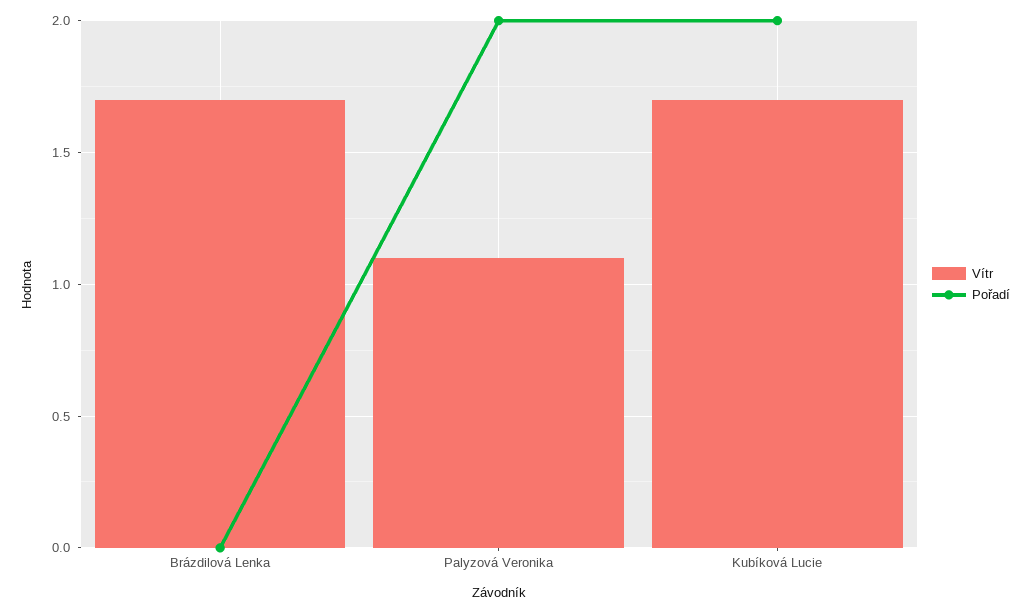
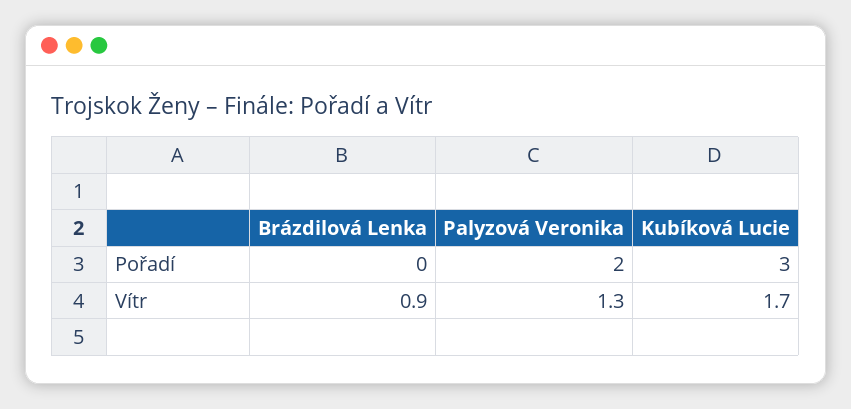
  {
    "Vítr": {
-     "Brázdilová Lenka": 1.7,
+     "Brázdilová Lenka": 0.9,
-     "Palyzová Veronika": 1.1,
+     "Palyzová Veronika": 1.3,
      "Kubíková Lucie": 1.7
    },
    "Pořadí": {
      "Brázdilová Lenka": 0,
      "Palyzová Veronika": 2,
-     "Kubíková Lucie": 2
+     "Kubíková Lucie": 3
    }
  }

